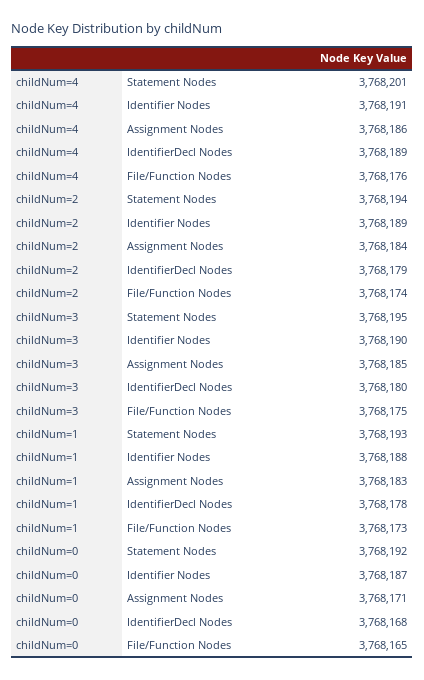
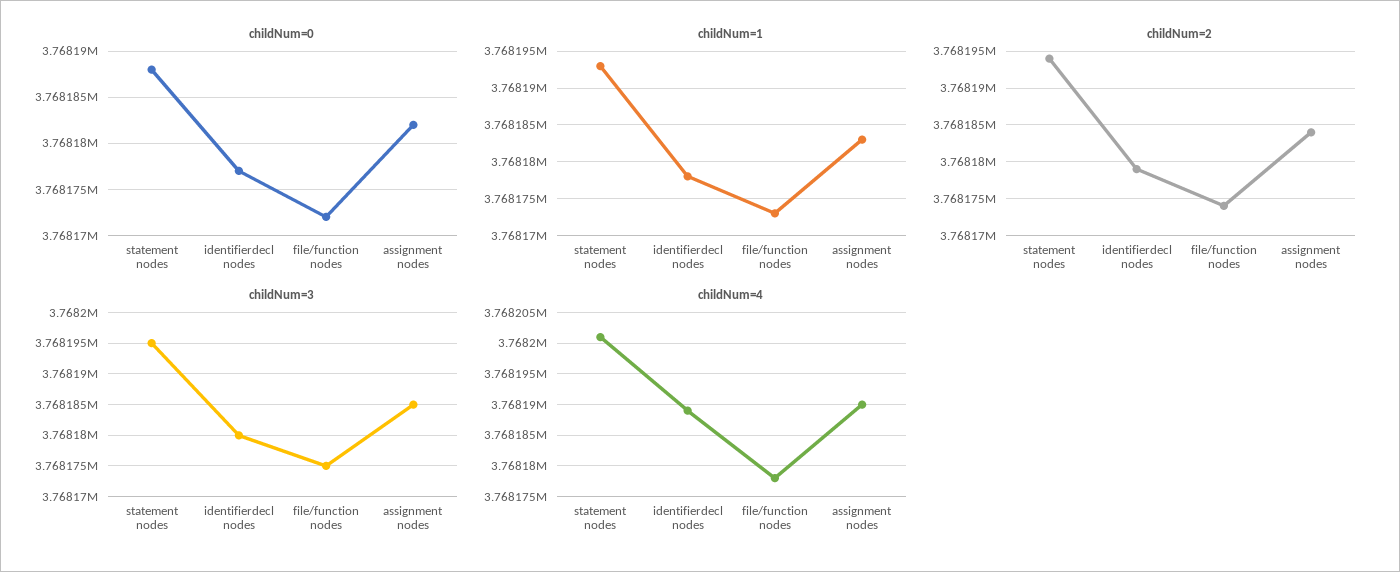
  {
    "childNum=4": {
      "Statement Nodes": 3768201,
-     "Identifier Nodes": 3768191,
-     "Assignment Nodes": 3768186,
+     "Assignment Nodes": 3768190,
      "IdentifierDecl Nodes": 3768189,
-     "File/Function Nodes": 3768176
+     "File/Function Nodes": 3768178
    },
    "childNum=2": {
      "Statement Nodes": 3768194,
-     "Identifier Nodes": 3768189,
      "Assignment Nodes": 3768184,
      "IdentifierDecl Nodes": 3768179,
      "File/Function Nodes": 3768174
    },
    "childNum=3": {
      "Statement Nodes": 3768195,
-     "Identifier Nodes": 3768190,
      "Assignment Nodes": 3768185,
      "IdentifierDecl Nodes": 3768180,
      "File/Function Nodes": 3768175
    },
    "childNum=1": {
      "Statement Nodes": 3768193,
-     "Identifier Nodes": 3768188,
      "Assignment Nodes": 3768183,
      "IdentifierDecl Nodes": 3768178,
      "File/Function Nodes": 3768173
    },
    "childNum=0": {
-     "Statement Nodes": 3768192,
+     "Statement Nodes": 3768188,
-     "Identifier Nodes": 3768187,
-     "Assignment Nodes": 3768171,
+     "Assignment Nodes": 3768182,
-     "IdentifierDecl Nodes": 3768168,
+     "IdentifierDecl Nodes": 3768177,
-     "File/Function Nodes": 3768165
+     "File/Function Nodes": 3768172
    }
  }

